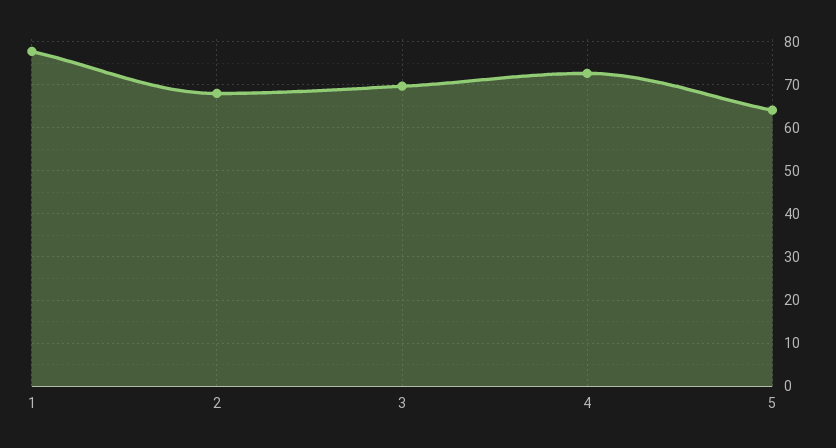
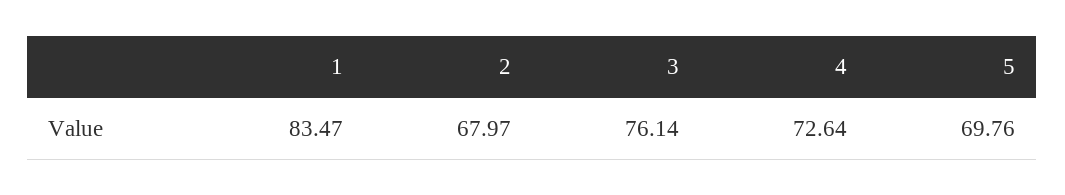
  {
-   "1": 78,
+   "1": 83.47,
    "2": 67.97,
-   "3": 70,
+   "3": 76.14,
    "4": 72.64,
-   "5": 64
+   "5": 69.76
  }

